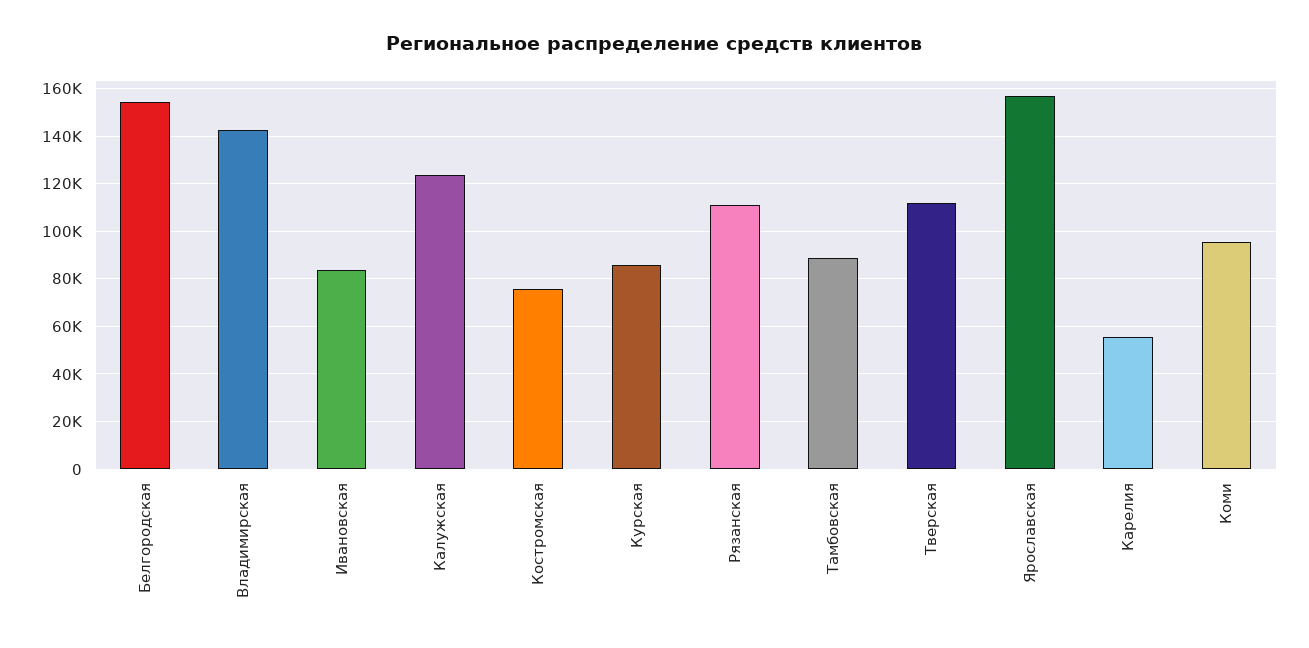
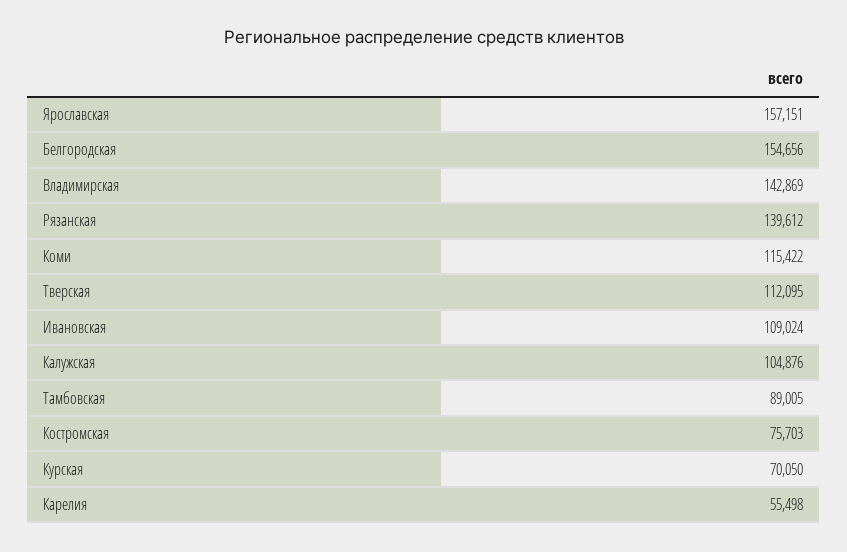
  {
    "Белгородская": 154656,
    "Владимирская": 142869,
-   "Ивановская": 85000,
+   "Ивановская": 109024,
-   "Калужская": 125000,
+   "Калужская": 104876,
    "Костромская": 75703,
-   "Курская": 85000,
+   "Курская": 70050,
-   "Рязанская": 110000,
+   "Рязанская": 139612,
    "Тамбовская": 89005,
    "Тверская": 112095,
    "Ярославская": 157151,
    "Карелия": 55498,
-   "Коми": 95000
+   "Коми": 115422
  }

